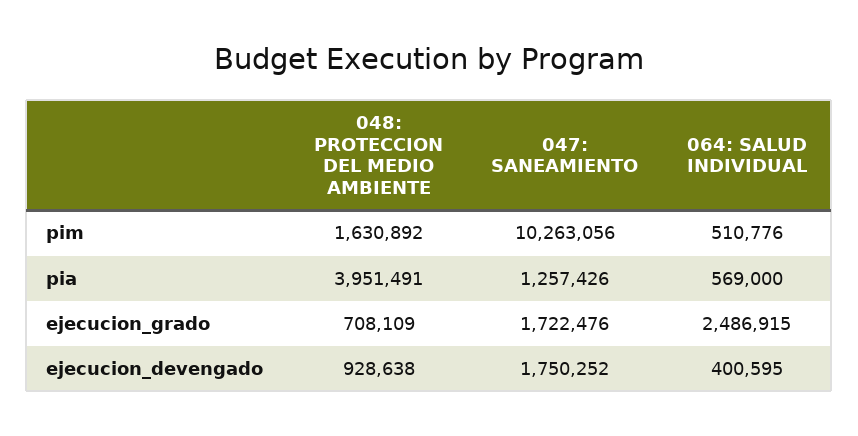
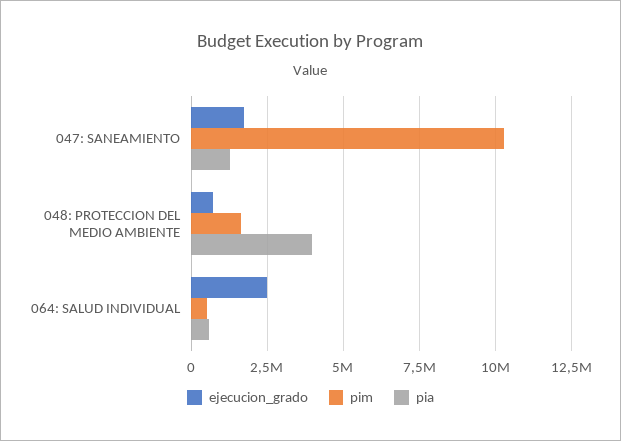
  {
    "pim": {
      "048: PROTECCION DEL MEDIO AMBIENTE": 1630892,
      "047: SANEAMIENTO": 10263056,
      "064: SALUD INDIVIDUAL": 510776
    },
    "pia": {
      "048: PROTECCION DEL MEDIO AMBIENTE": 3951491,
      "047: SANEAMIENTO": 1257426,
      "064: SALUD INDIVIDUAL": 569000
    },
    "ejecucion_grado": {
      "048: PROTECCION DEL MEDIO AMBIENTE": 708109,
      "047: SANEAMIENTO": 1722476,
      "064: SALUD INDIVIDUAL": 2486915
-   },
+   }
-   "ejecucion_devengado": {
-     "048: PROTECCION DEL MEDIO AMBIENTE": 928638,
-     "047: SANEAMIENTO": 1750252,
-     "064: SALUD INDIVIDUAL": 400595
-   }
  }

